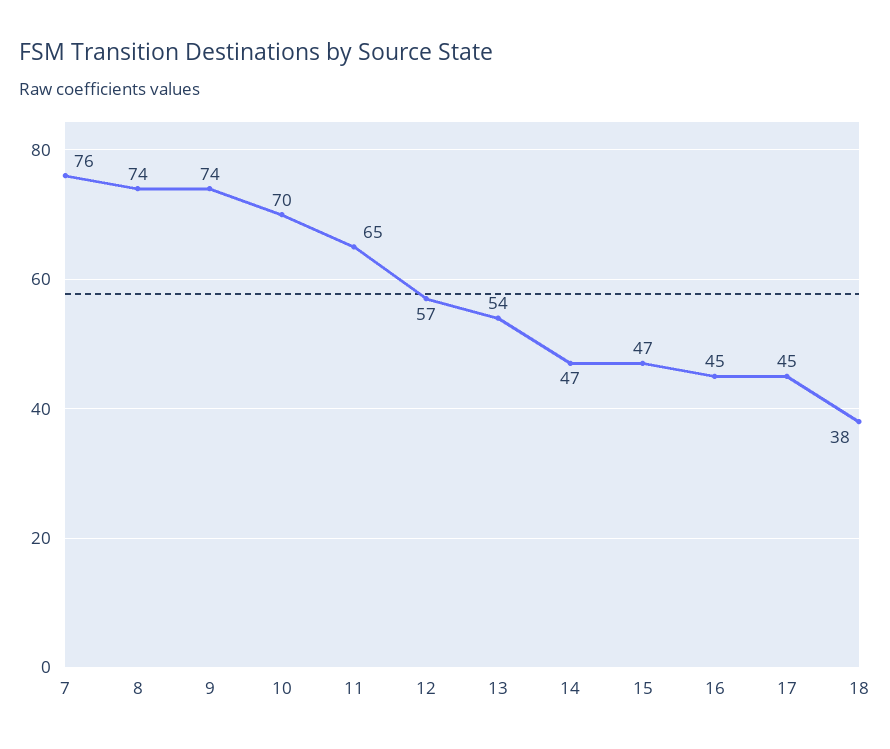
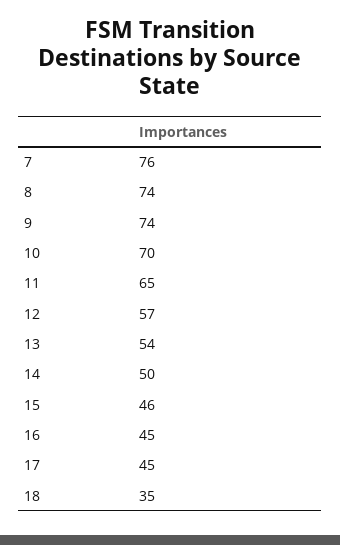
  {
    "7": 76,
    "8": 74,
    "9": 74,
    "10": 70,
    "11": 65,
    "12": 57,
    "13": 54,
-   "14": 47,
+   "14": 50,
-   "15": 47,
+   "15": 46,
    "16": 45,
    "17": 45,
-   "18": 38
+   "18": 35
  }

